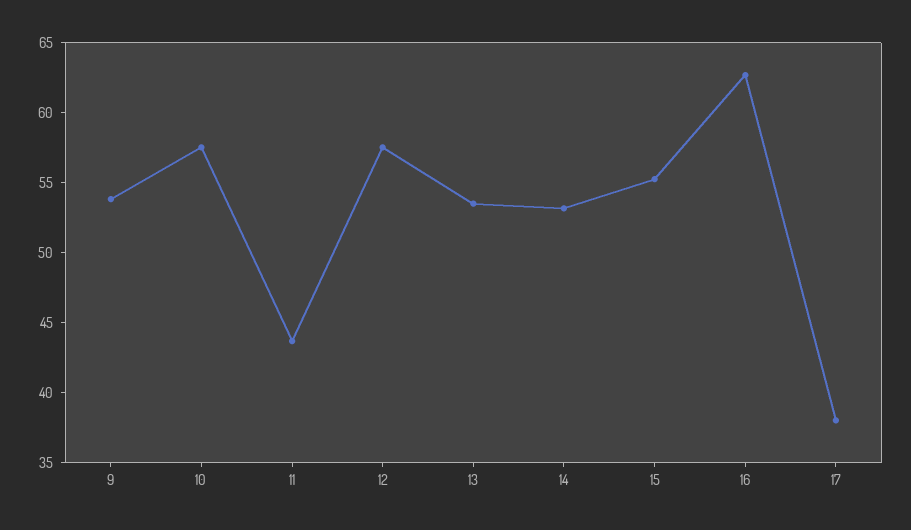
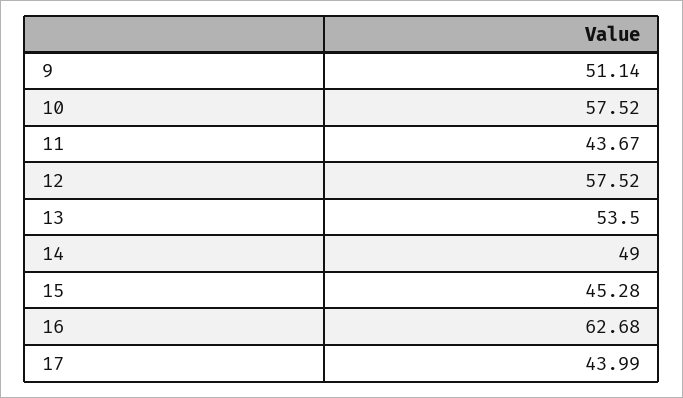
  {
-   "9": 54,
+   "9": 51.14,
    "10": 57.52,
    "11": 43.67,
    "12": 57.52,
    "13": 53.5,
-   "14": 53,
+   "14": 49,
-   "15": 55,
+   "15": 45.28,
    "16": 62.68,
-   "17": 38
+   "17": 43.99
  }

